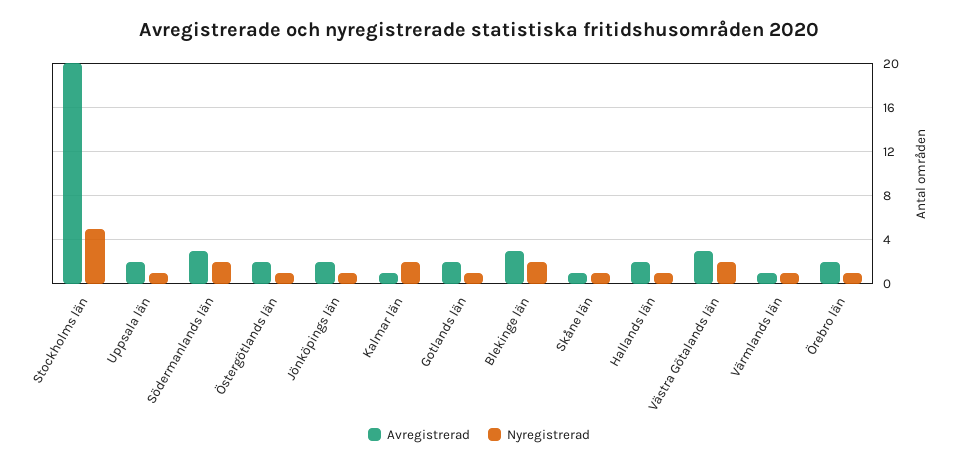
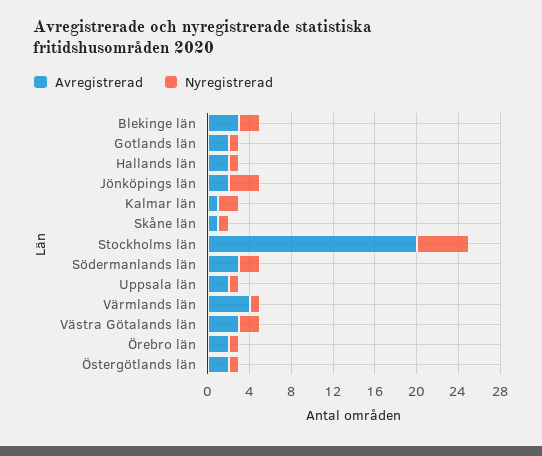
  {
    "Avregistrerad": {
      "Stockholms län": 20,
      "Uppsala län": 2,
      "Södermanlands län": 3,
      "Östergötlands län": 2,
      "Jönköpings län": 2,
      "Kalmar län": 1,
      "Gotlands län": 2,
      "Blekinge län": 3,
      "Skåne län": 1,
      "Hallands län": 2,
      "Västra Götalands län": 3,
-     "Värmlands län": 1,
+     "Värmlands län": 4,
      "Örebro län": 2
    },
    "Nyregistrerad": {
      "Stockholms län": 5,
      "Uppsala län": 1,
      "Södermanlands län": 2,
      "Östergötlands län": 1,
-     "Jönköpings län": 1,
+     "Jönköpings län": 3,
      "Kalmar län": 2,
      "Gotlands län": 1,
      "Blekinge län": 2,
      "Skåne län": 1,
      "Hallands län": 1,
      "Västra Götalands län": 2,
      "Värmlands län": 1,
      "Örebro län": 1
    }
  }

